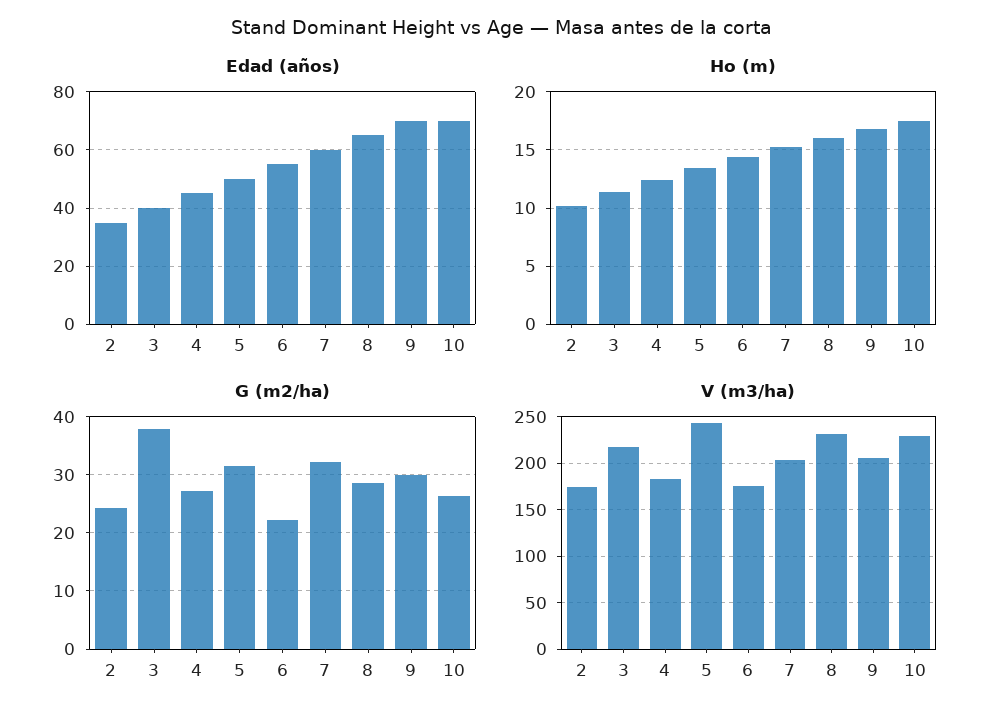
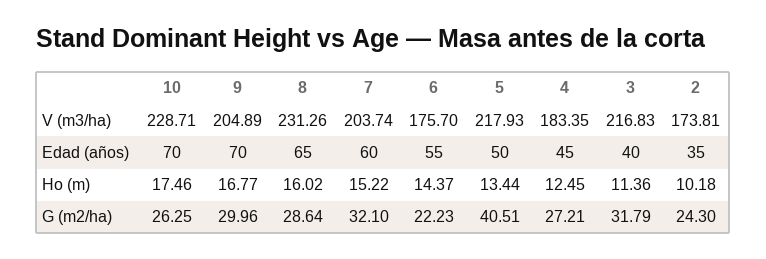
  {
    "Edad (años)": {
      "2": 35,
      "3": 40,
      "4": 45,
      "5": 50,
      "6": 55,
      "7": 60,
      "8": 65,
      "9": 70,
      "10": 70
    },
    "Ho (m)": {
      "2": 10.18,
      "3": 11.36,
      "4": 12.45,
      "5": 13.44,
      "6": 14.37,
      "7": 15.22,
      "8": 16.02,
      "9": 16.77,
      "10": 17.46
    },
    "G (m2/ha)": {
      "2": 24.3,
-     "3": 38,
+     "3": 31.79,
      "4": 27.21,
-     "5": 32,
+     "5": 40.51,
      "6": 22.23,
      "7": 32.1,
      "8": 28.64,
      "9": 29.96,
      "10": 26.25
    },
    "V (m3/ha)": {
      "2": 173.81,
      "3": 216.83,
      "4": 183.35,
-     "5": 240,
+     "5": 217.93,
      "6": 175.7,
      "7": 203.74,
      "8": 231.26,
      "9": 204.89,
      "10": 228.71
    }
  }

